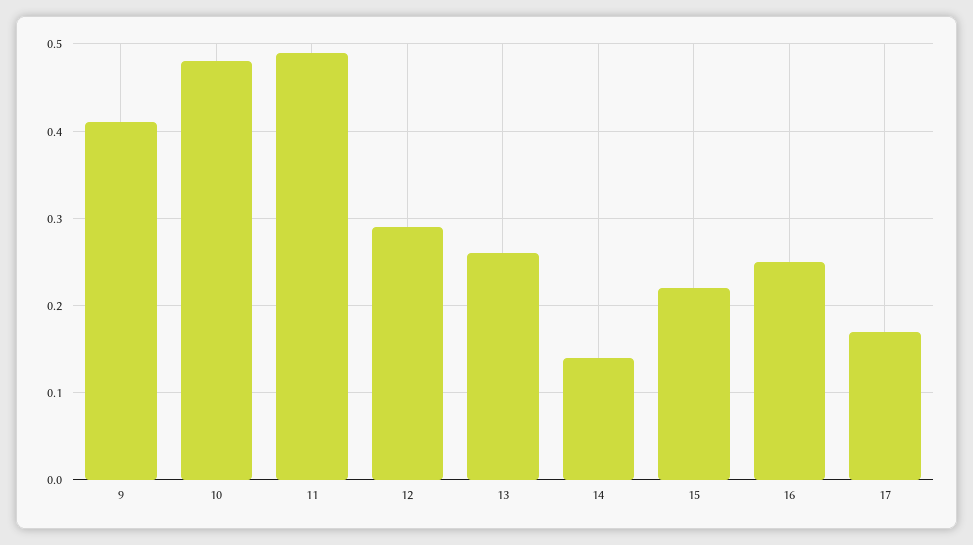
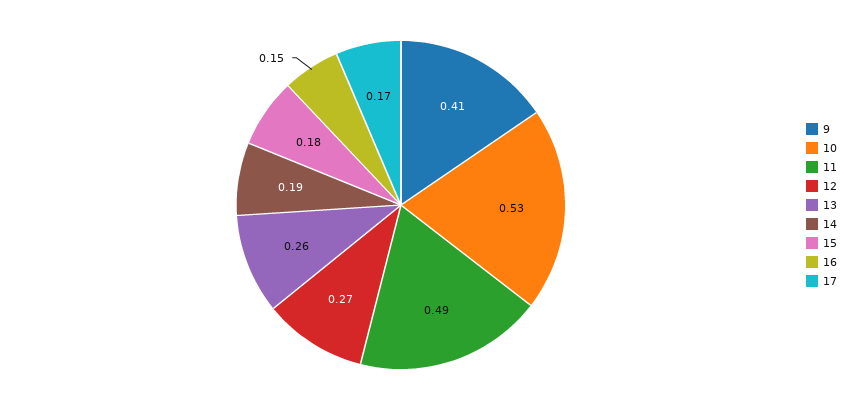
  {
    "9": 0.41,
-   "10": 0.48,
+   "10": 0.53,
    "11": 0.49,
-   "12": 0.29,
+   "12": 0.27,
    "13": 0.26,
-   "14": 0.14,
+   "14": 0.19,
-   "15": 0.22,
+   "15": 0.18,
-   "16": 0.25,
+   "16": 0.15,
    "17": 0.17
  }

